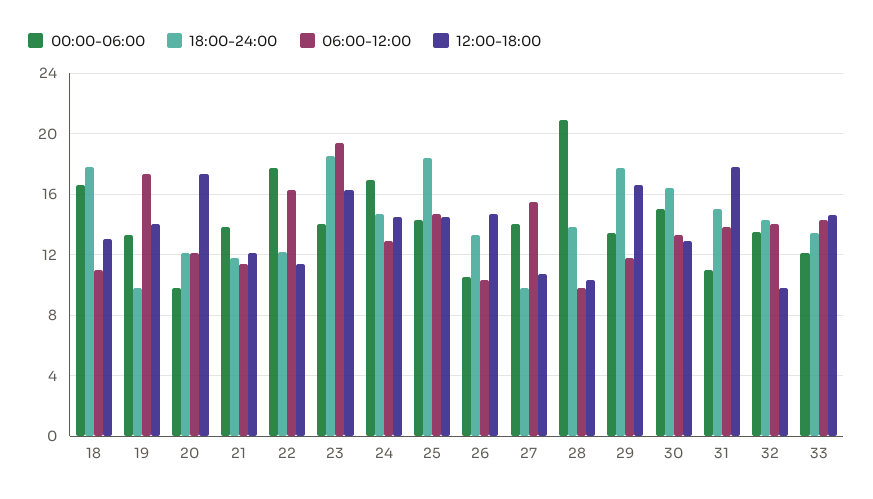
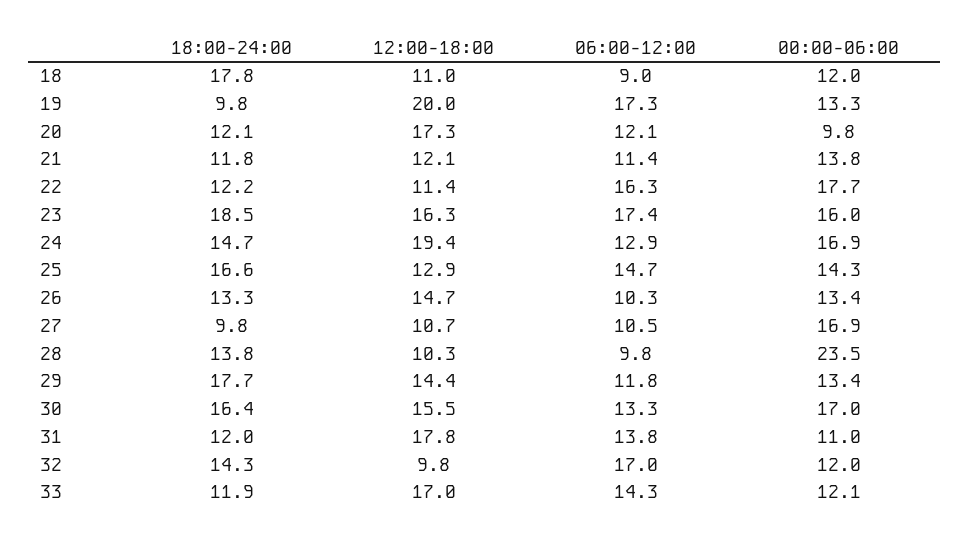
  {
    "00:00-06:00": {
-     "18": 16.5,
+     "18": 12,
      "19": 13.3,
      "20": 9.8,
      "21": 13.8,
      "22": 17.7,
-     "23": 14,
+     "23": 16,
      "24": 16.9,
      "25": 14.3,
-     "26": 10.5,
+     "26": 13.4,
-     "27": 14,
+     "27": 16.9,
-     "28": 21,
+     "28": 23.5,
      "29": 13.4,
-     "30": 15,
+     "30": 17,
      "31": 11,
-     "32": 13.5,
+     "32": 12,
      "33": 12.1
    },
    "18:00-24:00": {
      "18": 17.8,
      "19": 9.8,
      "20": 12.1,
      "21": 11.8,
      "22": 12.2,
      "23": 18.5,
      "24": 14.7,
-     "25": 18.5,
+     "25": 16.6,
      "26": 13.3,
      "27": 9.8,
      "28": 13.8,
      "29": 17.7,
      "30": 16.4,
-     "31": 15,
+     "31": 12,
      "32": 14.3,
-     "33": 13.5
+     "33": 11.9
    },
    "06:00-12:00": {
-     "18": 11,
+     "18": 9,
      "19": 17.3,
      "20": 12.1,
      "21": 11.4,
      "22": 16.3,
-     "23": 19.5,
+     "23": 17.4,
      "24": 12.9,
      "25": 14.7,
      "26": 10.3,
-     "27": 15.5,
+     "27": 10.5,
      "28": 9.8,
      "29": 11.8,
      "30": 13.3,
      "31": 13.8,
-     "32": 14,
+     "32": 17,
      "33": 14.3
    },
    "12:00-18:00": {
-     "18": 13,
+     "18": 11,
-     "19": 14,
+     "19": 20,
      "20": 17.3,
      "21": 12.1,
      "22": 11.4,
      "23": 16.3,
-     "24": 14.5,
+     "24": 19.4,
-     "25": 14.5,
+     "25": 12.9,
      "26": 14.7,
      "27": 10.7,
      "28": 10.3,
-     "29": 16.5,
+     "29": 14.4,
-     "30": 13,
+     "30": 15.5,
      "31": 17.8,
      "32": 9.8,
-     "33": 14.5
+     "33": 17
    }
  }

